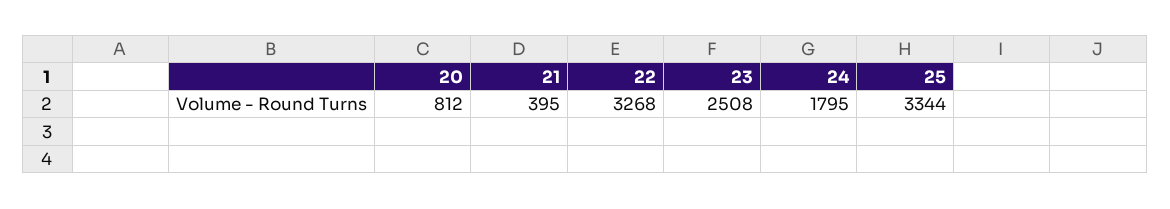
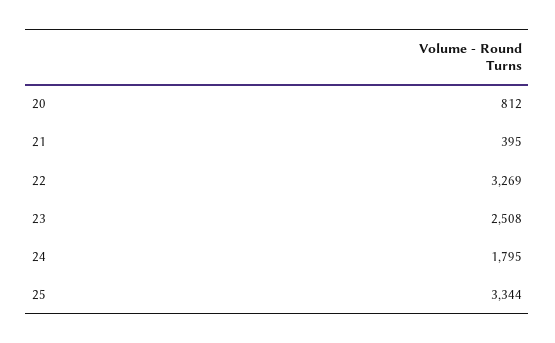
  {
    "20": 812,
    "21": 395,
-   "22": 3268,
+   "22": 3269,
    "23": 2508,
    "24": 1795,
    "25": 3344
  }

